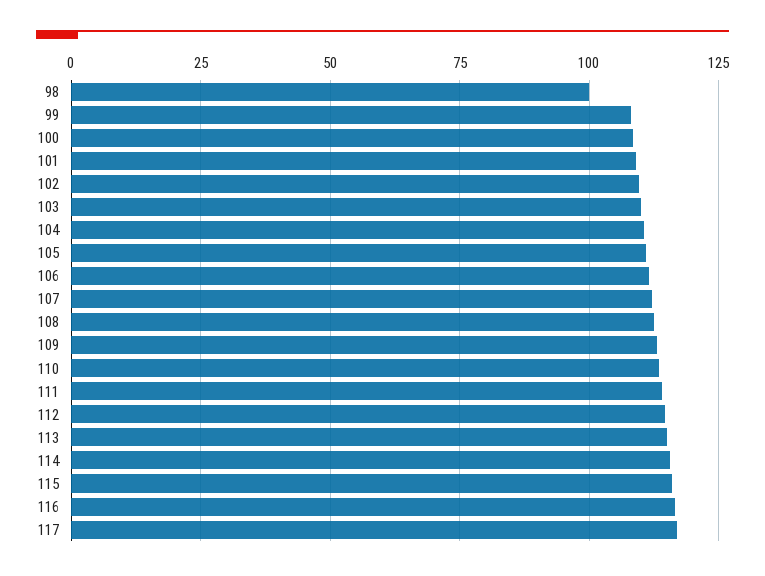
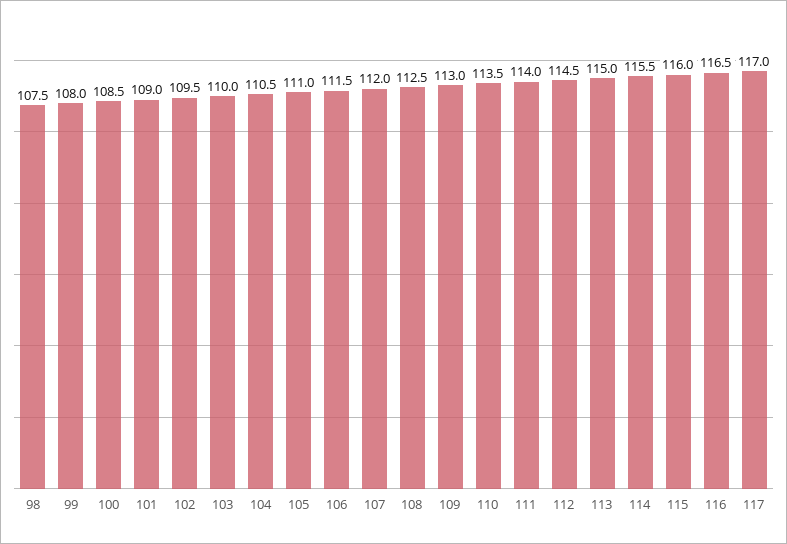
  {
-   "98": 100,
+   "98": 107.5,
    "99": 108,
    "100": 108.5,
    "101": 109,
    "102": 109.5,
    "103": 110,
    "104": 110.5,
    "105": 111,
    "106": 111.5,
    "107": 112,
    "108": 112.5,
    "109": 113,
    "110": 113.5,
    "111": 114,
    "112": 114.5,
    "113": 115,
    "114": 115.5,
    "115": 116,
    "116": 116.5,
    "117": 117
  }

